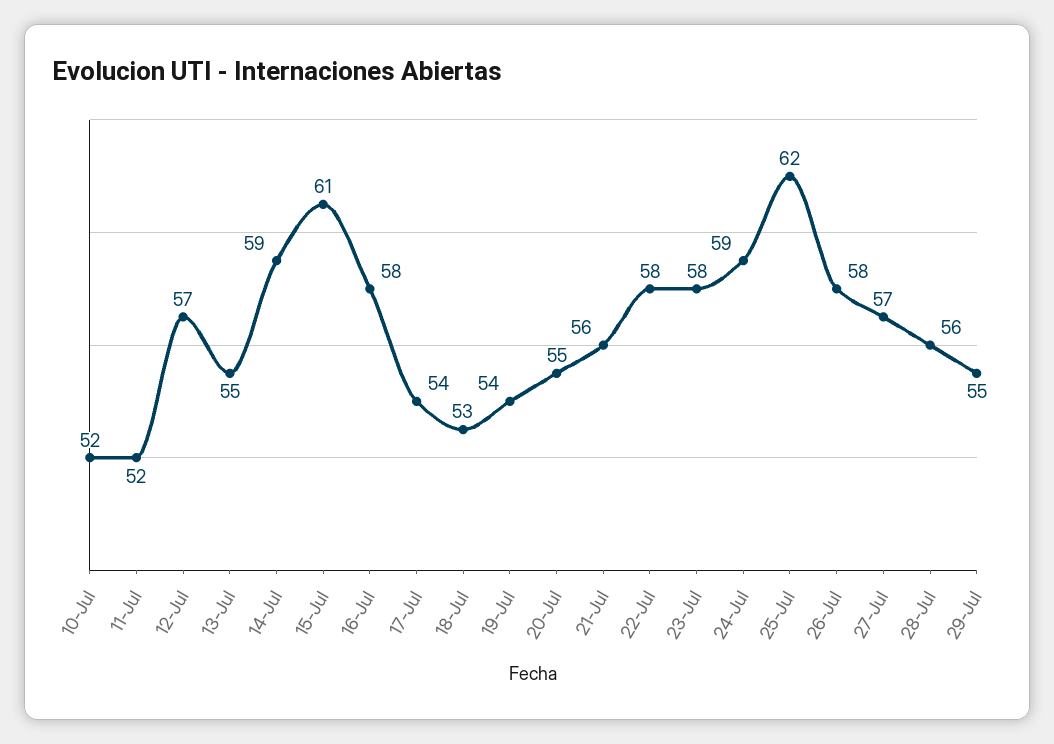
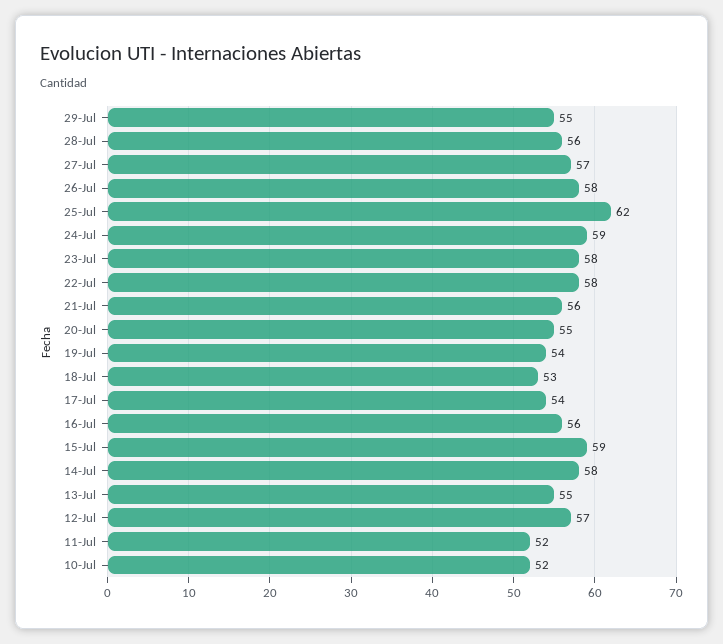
  {
    "10-Jul": 52,
    "11-Jul": 52,
    "12-Jul": 57,
    "13-Jul": 55,
-   "14-Jul": 59,
+   "14-Jul": 58,
-   "15-Jul": 61,
+   "15-Jul": 59,
-   "16-Jul": 58,
+   "16-Jul": 56,
    "17-Jul": 54,
    "18-Jul": 53,
    "19-Jul": 54,
    "20-Jul": 55,
    "21-Jul": 56,
    "22-Jul": 58,
    "23-Jul": 58,
    "24-Jul": 59,
    "25-Jul": 62,
    "26-Jul": 58,
    "27-Jul": 57,
    "28-Jul": 56,
    "29-Jul": 55
  }

